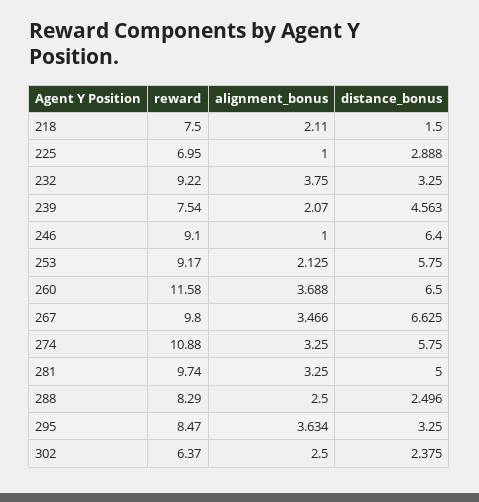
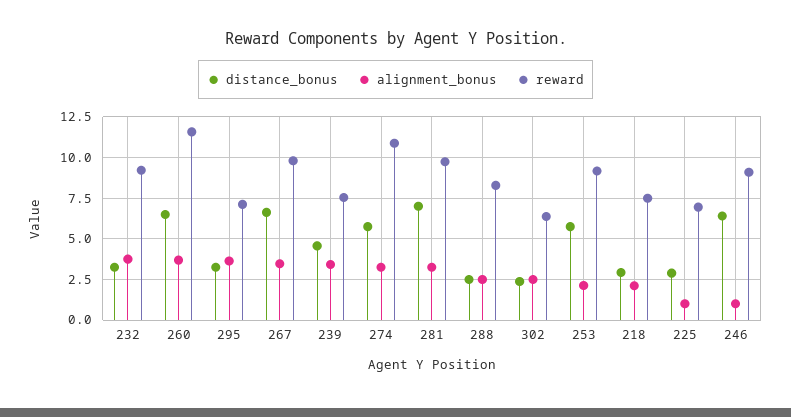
  {
    "reward": {
      "218": 7.5,
      "225": 6.95,
      "232": 9.22,
      "239": 7.54,
      "246": 9.1,
      "253": 9.17,
      "260": 11.58,
      "267": 9.8,
      "274": 10.88,
      "281": 9.74,
      "288": 8.29,
-     "295": 8.47,
+     "295": 7,
      "302": 6.37
    },
    "alignment_bonus": {
      "218": 2.11,
      "225": 1,
      "232": 3.75,
-     "239": 2.07,
+     "239": 3.5,
      "246": 1,
      "253": 2.125,
      "260": 3.688,
      "267": 3.466,
      "274": 3.25,
      "281": 3.25,
      "288": 2.5,
      "295": 3.634,
      "302": 2.5
    },
    "distance_bonus": {
-     "218": 1.5,
+     "218": 3,
      "225": 2.888,
      "232": 3.25,
      "239": 4.563,
      "246": 6.4,
      "253": 5.75,
      "260": 6.5,
      "267": 6.625,
      "274": 5.75,
-     "281": 5,
+     "281": 7,
      "288": 2.496,
      "295": 3.25,
      "302": 2.375
    }
  }

